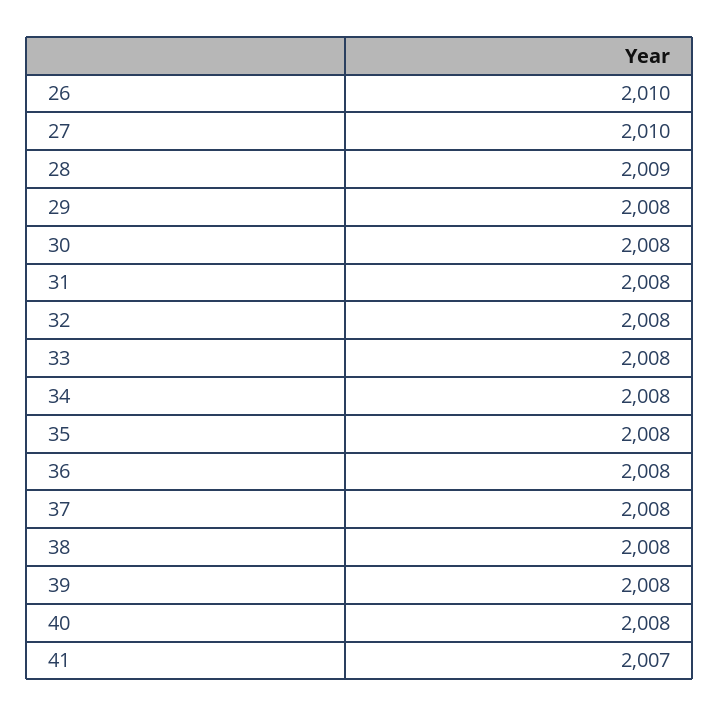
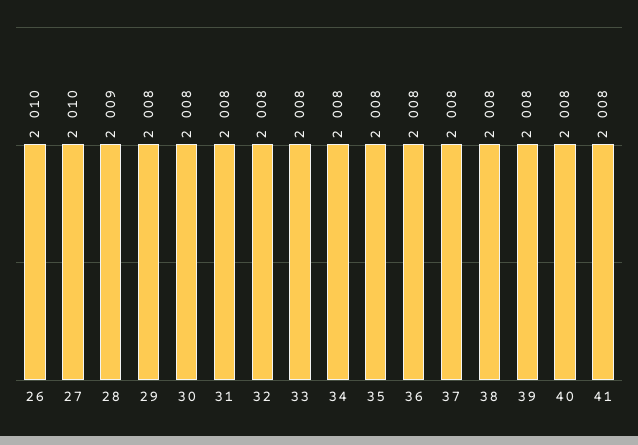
  {
    "26": 2010,
    "27": 2010,
    "28": 2009,
    "29": 2008,
    "30": 2008,
    "31": 2008,
    "32": 2008,
    "33": 2008,
    "34": 2008,
    "35": 2008,
    "36": 2008,
    "37": 2008,
    "38": 2008,
    "39": 2008,
    "40": 2008,
-   "41": 2007
+   "41": 2008
  }

